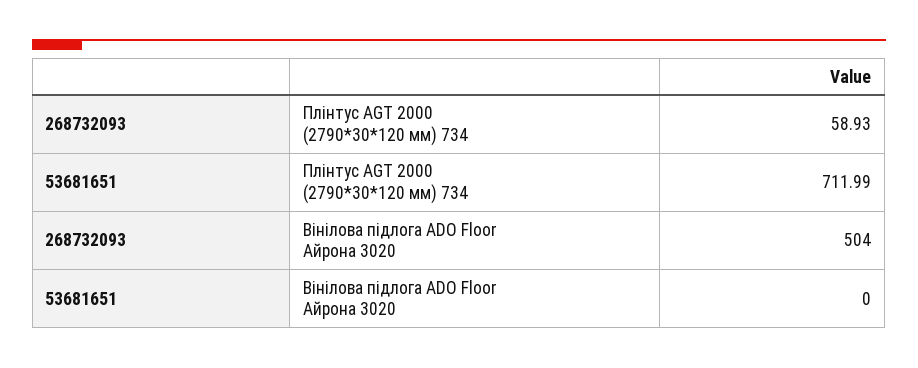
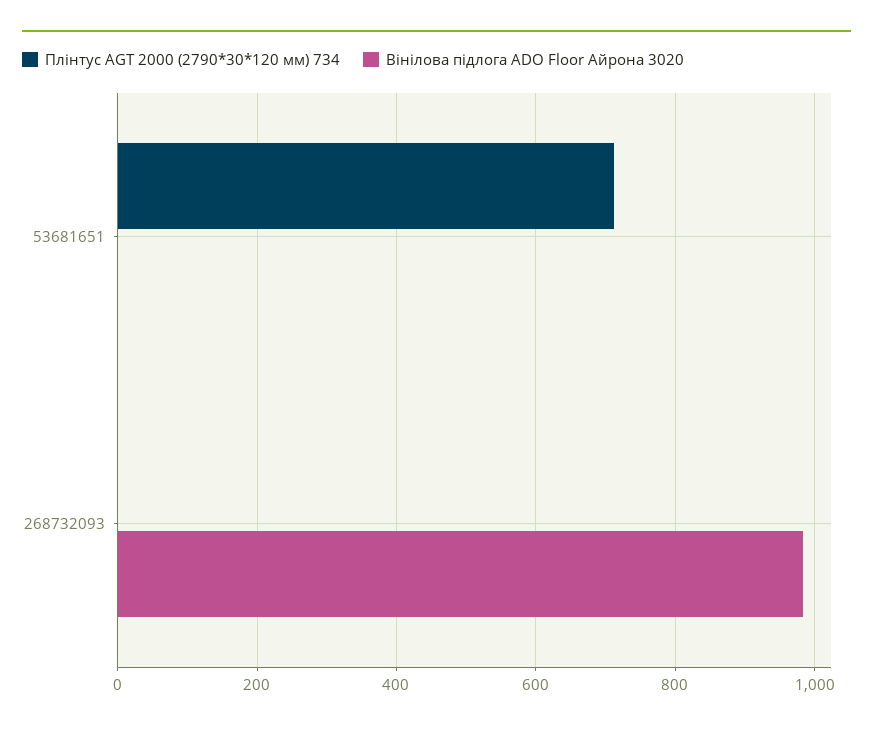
  {
    "Плінтус AGT 2000 (2790*30*120 мм) 734": {
-     "268732093": 58.93,
+     "268732093": 0,
      "53681651": 711.99
    },
    "Вінілова підлога ADO Floor Айрона 3020": {
-     "268732093": 504,
+     "268732093": 980,
      "53681651": 0
    }
  }

